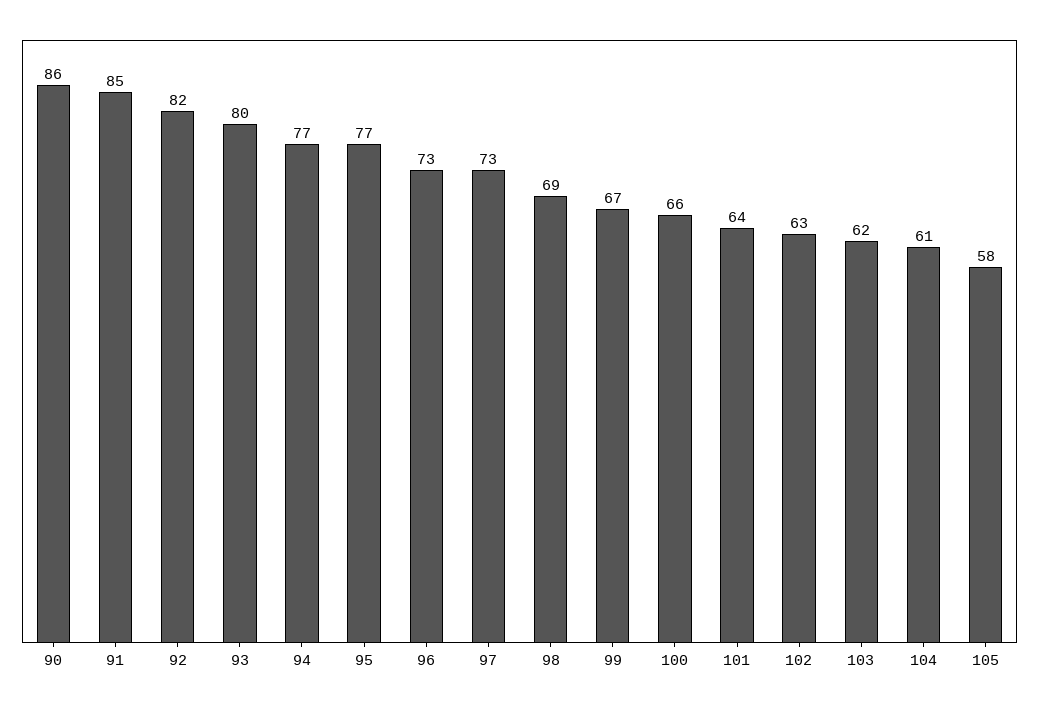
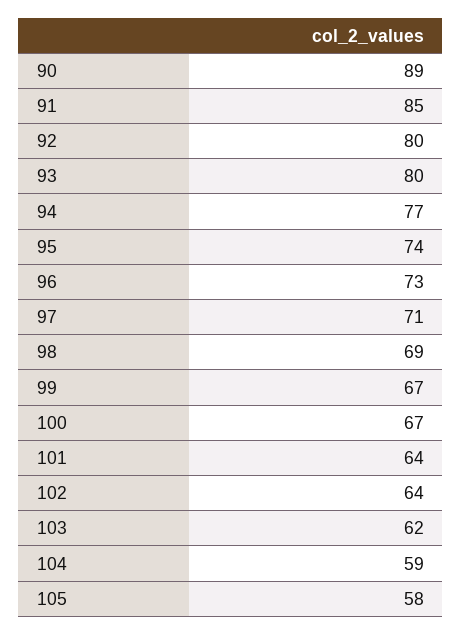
  {
-   "90": 86,
+   "90": 89,
    "91": 85,
-   "92": 82,
+   "92": 80,
    "93": 80,
    "94": 77,
-   "95": 77,
+   "95": 74,
    "96": 73,
-   "97": 73,
+   "97": 71,
    "98": 69,
    "99": 67,
-   "100": 66,
+   "100": 67,
    "101": 64,
-   "102": 63,
+   "102": 64,
    "103": 62,
-   "104": 61,
+   "104": 59,
    "105": 58
  }

